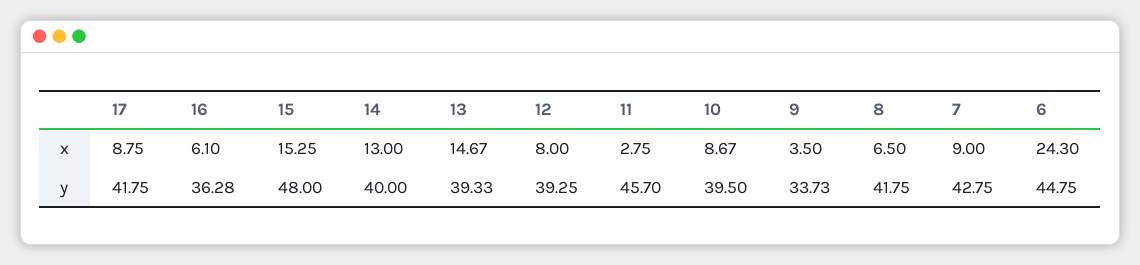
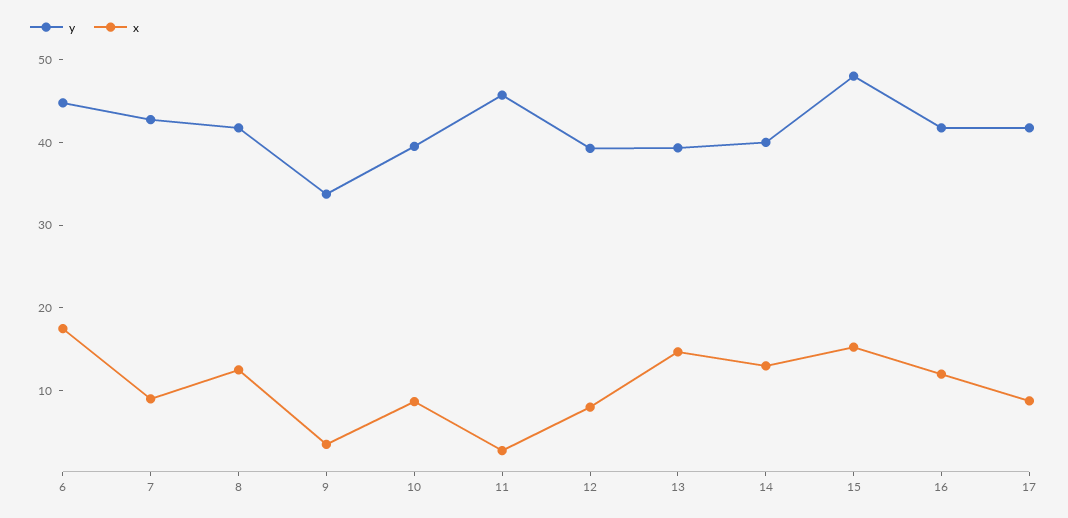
  {
    "x": {
      "17": 8.75,
-     "16": 6.1,
+     "16": 12,
      "15": 15.25,
      "14": 13,
      "13": 14.67,
      "12": 8,
      "11": 2.75,
      "10": 8.67,
      "9": 3.5,
-     "8": 6.5,
+     "8": 12,
      "7": 9,
-     "6": 24.3
+     "6": 18
    },
    "y": {
      "17": 41.75,
-     "16": 36.28,
+     "16": 42,
      "15": 48,
      "14": 40,
      "13": 39.33,
      "12": 39.25,
      "11": 45.7,
      "10": 39.5,
      "9": 33.73,
      "8": 41.75,
      "7": 42.75,
      "6": 44.75
    }
  }

